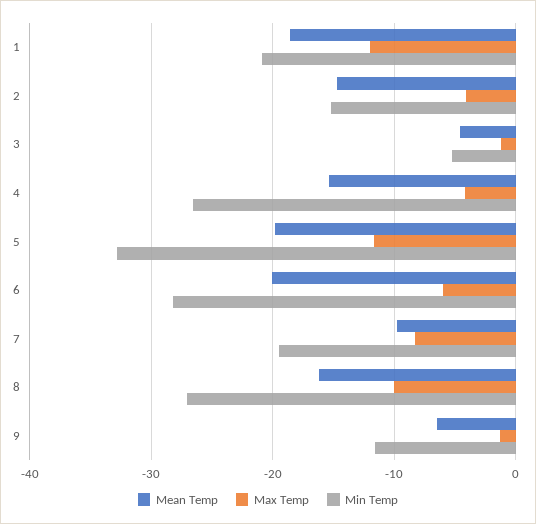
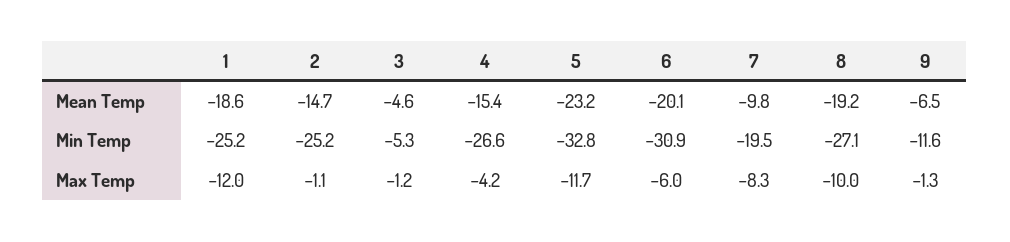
  {
    "Mean Temp": {
      "1": -18.6,
      "2": -14.7,
      "3": -4.6,
      "4": -15.4,
-     "5": -20,
+     "5": -23.2,
      "6": -20.1,
      "7": -9.8,
-     "8": -16,
+     "8": -19.2,
      "9": -6.5
    },
    "Max Temp": {
      "1": -12,
-     "2": -4,
+     "2": -1.1,
      "3": -1.2,
      "4": -4.2,
      "5": -11.7,
      "6": -6,
      "7": -8.3,
      "8": -10,
      "9": -1.3
    },
    "Min Temp": {
-     "1": -21,
+     "1": -25.2,
-     "2": -15,
+     "2": -25.2,
      "3": -5.3,
      "4": -26.6,
      "5": -32.8,
-     "6": -28,
+     "6": -30.9,
      "7": -19.5,
      "8": -27.1,
      "9": -11.6
    }
  }

